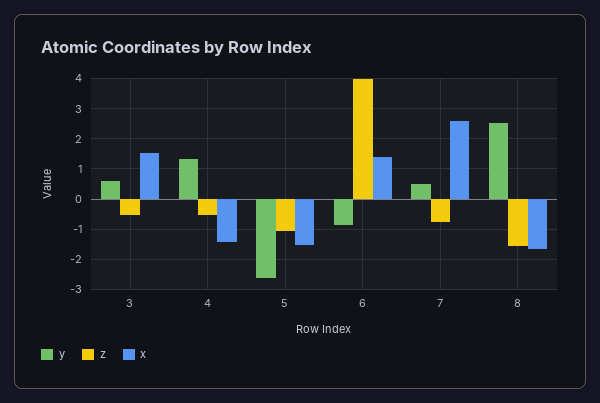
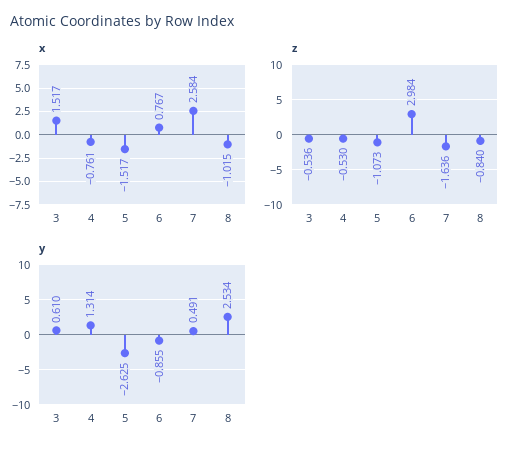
  {
    "y": {
      "3": 0.61,
      "4": 1.314,
      "5": -2.625,
      "6": -0.855,
      "7": 0.491,
      "8": 2.534
    },
    "z": {
      "3": -0.536,
      "4": -0.53,
      "5": -1.073,
-     "6": 4,
+     "6": 2.984,
-     "7": -0.8,
+     "7": -1.636,
-     "8": -1.6
+     "8": -0.84
    },
    "x": {
      "3": 1.517,
-     "4": -1.4,
+     "4": -0.761,
      "5": -1.517,
-     "6": 1.4,
+     "6": 0.767,
      "7": 2.584,
-     "8": -1.6
+     "8": -1.015
    }
  }

